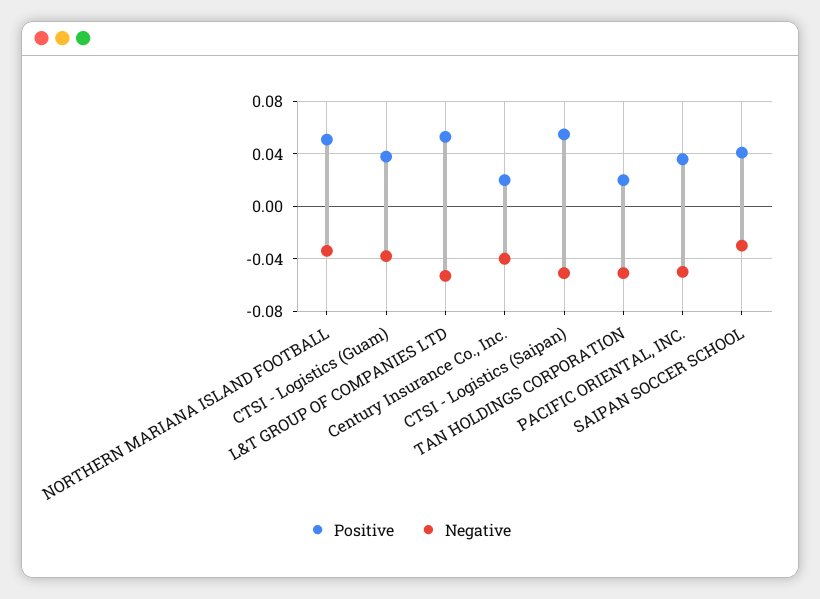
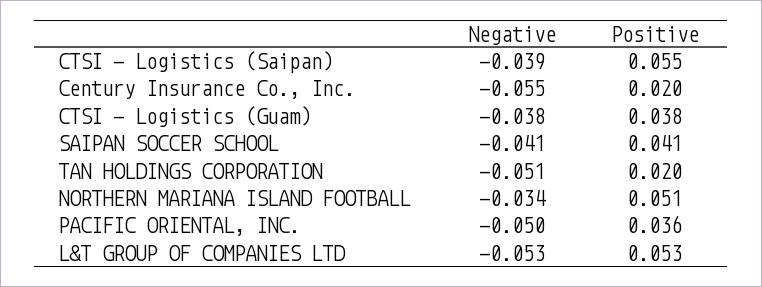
  {
    "Positive": {
      "NORTHERN MARIANA ISLAND FOOTBALL": 0.051,
      "CTSI - Logistics (Guam)": 0.038,
      "L&T GROUP OF COMPANIES LTD": 0.053,
      "Century Insurance Co., Inc.": 0.02,
      "CTSI - Logistics (Saipan)": 0.055,
      "TAN HOLDINGS CORPORATION": 0.02,
      "PACIFIC ORIENTAL, INC.": 0.036,
      "SAIPAN SOCCER SCHOOL": 0.041
    },
    "Negative": {
      "NORTHERN MARIANA ISLAND FOOTBALL": -0.034,
      "CTSI - Logistics (Guam)": -0.038,
      "L&T GROUP OF COMPANIES LTD": -0.053,
-     "Century Insurance Co., Inc.": -0.04,
+     "Century Insurance Co., Inc.": -0.055,
-     "CTSI - Logistics (Saipan)": -0.05,
+     "CTSI - Logistics (Saipan)": -0.039,
      "TAN HOLDINGS CORPORATION": -0.051,
      "PACIFIC ORIENTAL, INC.": -0.05,
-     "SAIPAN SOCCER SCHOOL": -0.03
+     "SAIPAN SOCCER SCHOOL": -0.041
    }
  }

